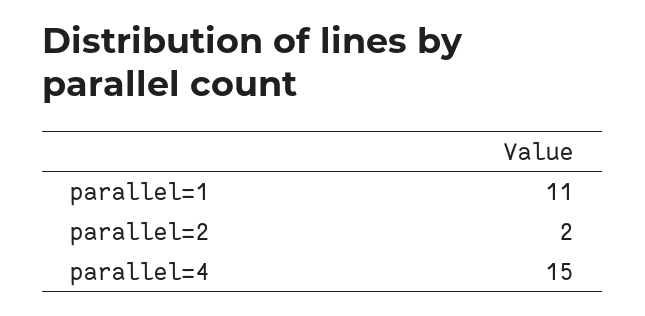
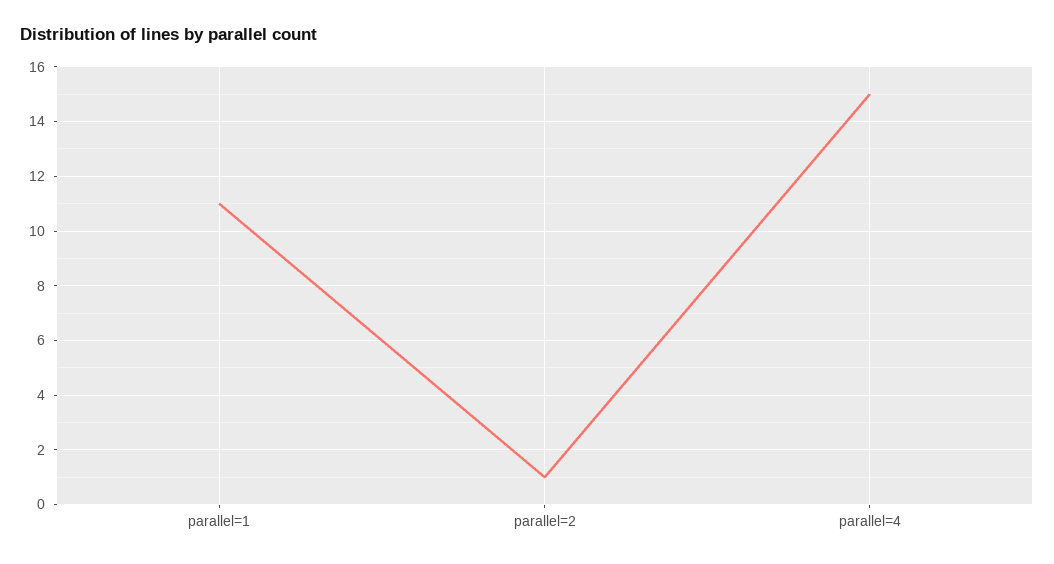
  {
    "parallel=1": 11,
-   "parallel=2": 2,
+   "parallel=2": 1,
    "parallel=4": 15
  }

